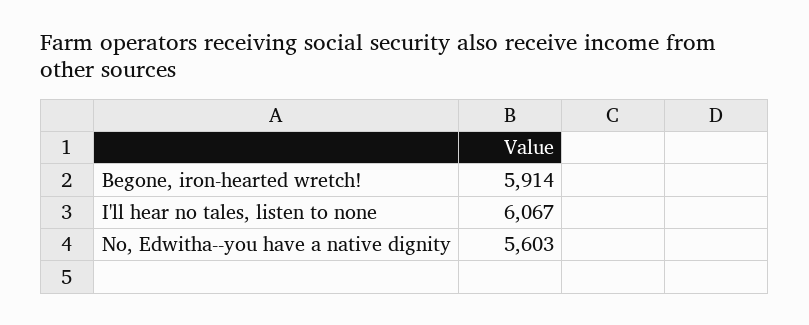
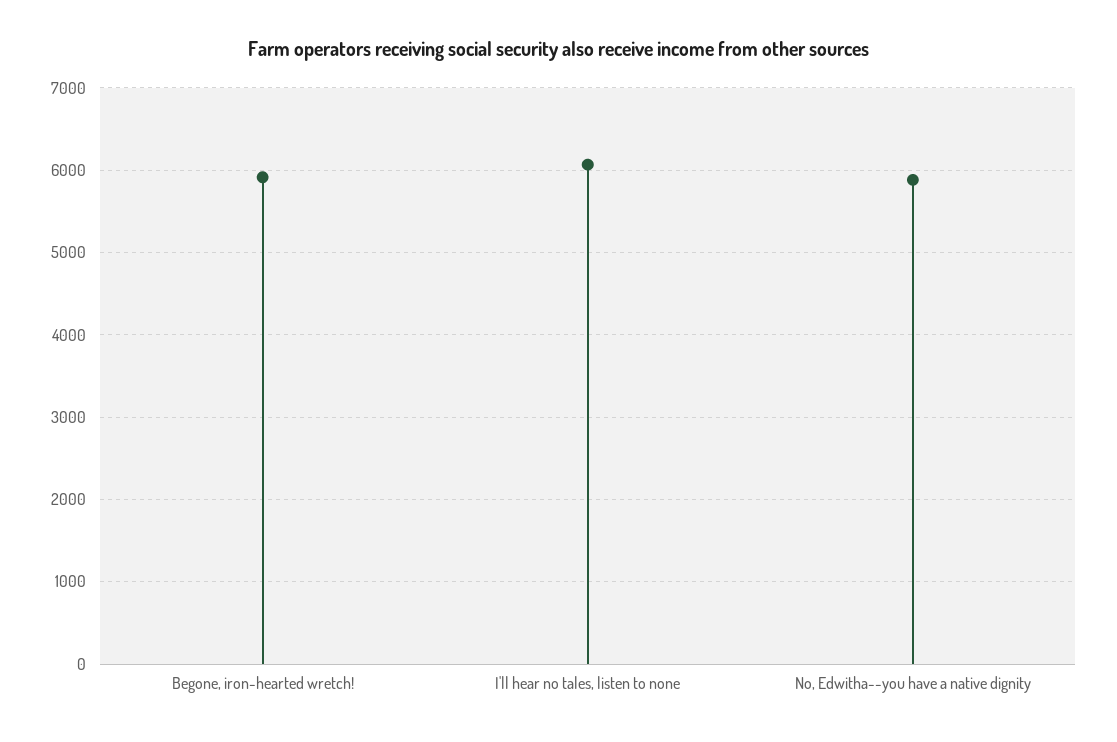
  {
    "Begone, iron-hearted wretch!": 5914,
    "I'll hear no tales, listen to none": 6067,
-   "No, Edwitha--you have a native dignity": 5603
+   "No, Edwitha--you have a native dignity": 5900
  }

